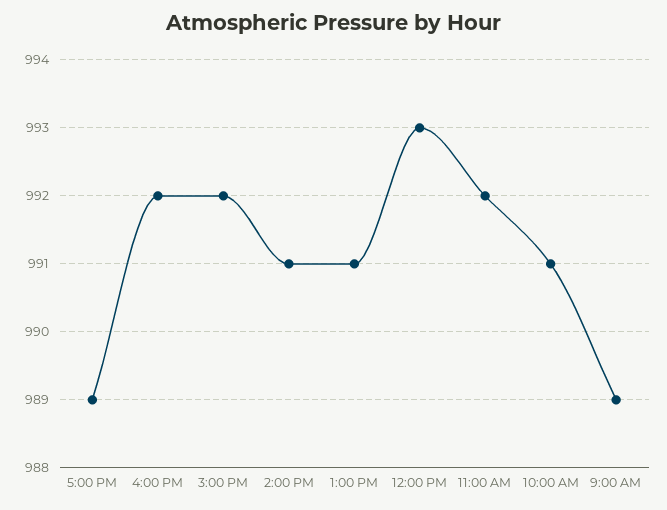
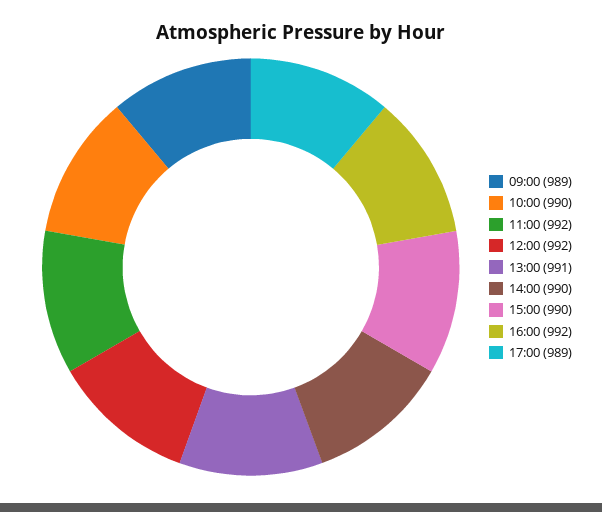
  {
    "5:00 PM": 989,
    "4:00 PM": 992,
-   "3:00 PM": 992,
+   "3:00 PM": 990,
-   "2:00 PM": 991,
+   "2:00 PM": 990,
    "1:00 PM": 991,
-   "12:00 PM": 993,
+   "12:00 PM": 992,
    "11:00 AM": 992,
-   "10:00 AM": 991,
+   "10:00 AM": 990,
    "9:00 AM": 989
  }

